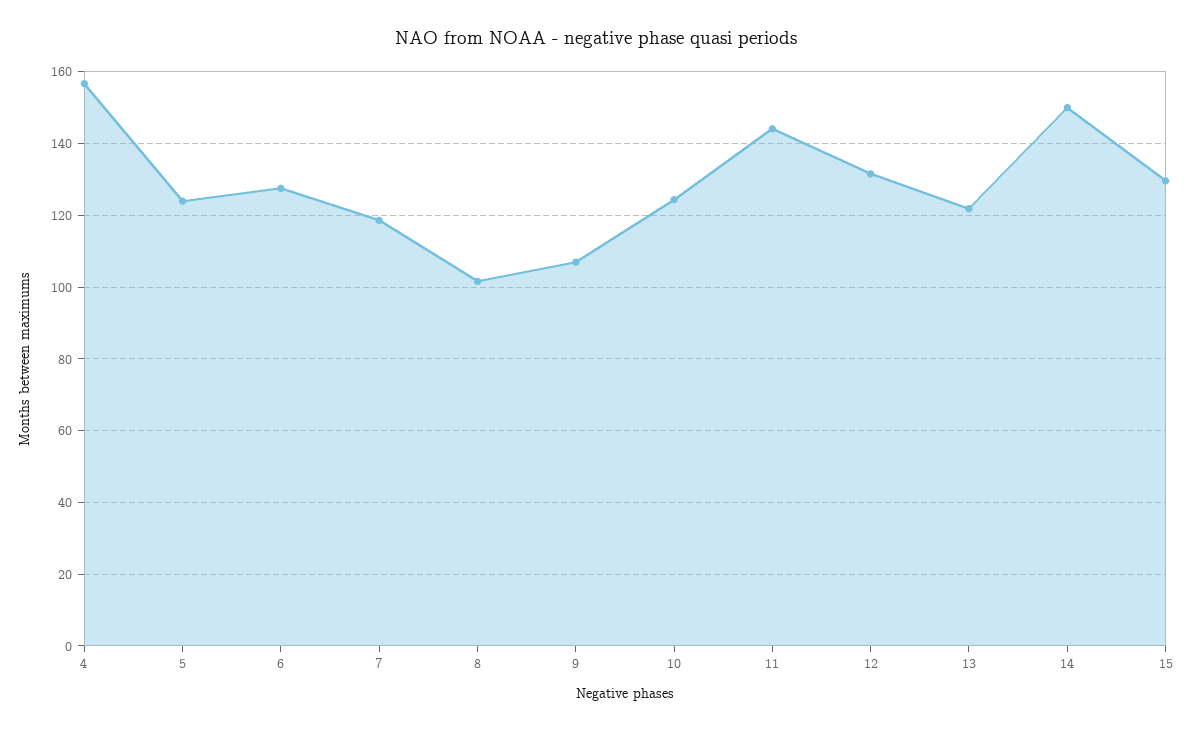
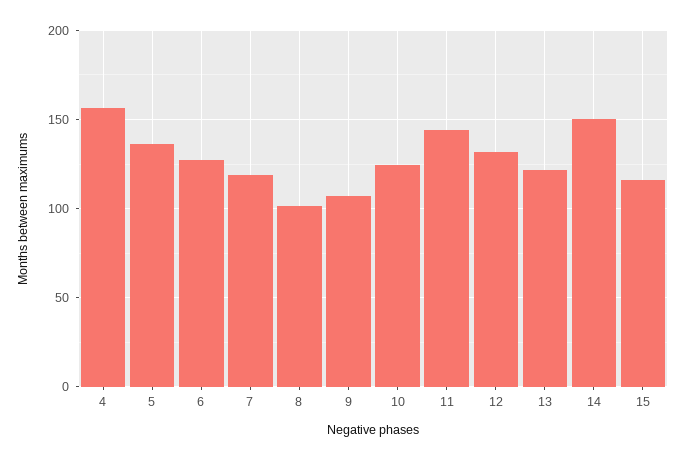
  {
    "4": 156,
-   "5": 124,
+   "5": 135,
    "6": 128,
    "7": 118,
    "8": 102,
    "9": 108,
    "10": 124,
    "11": 144,
    "12": 132,
    "13": 122,
    "14": 150,
-   "15": 130
+   "15": 115
  }

